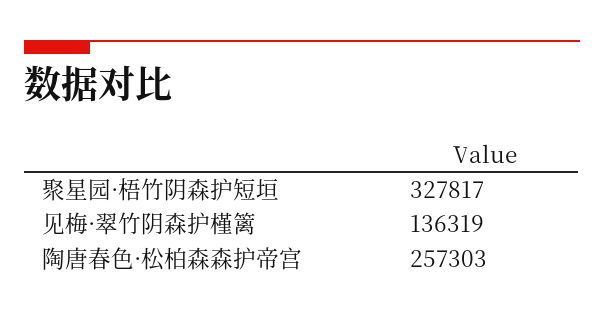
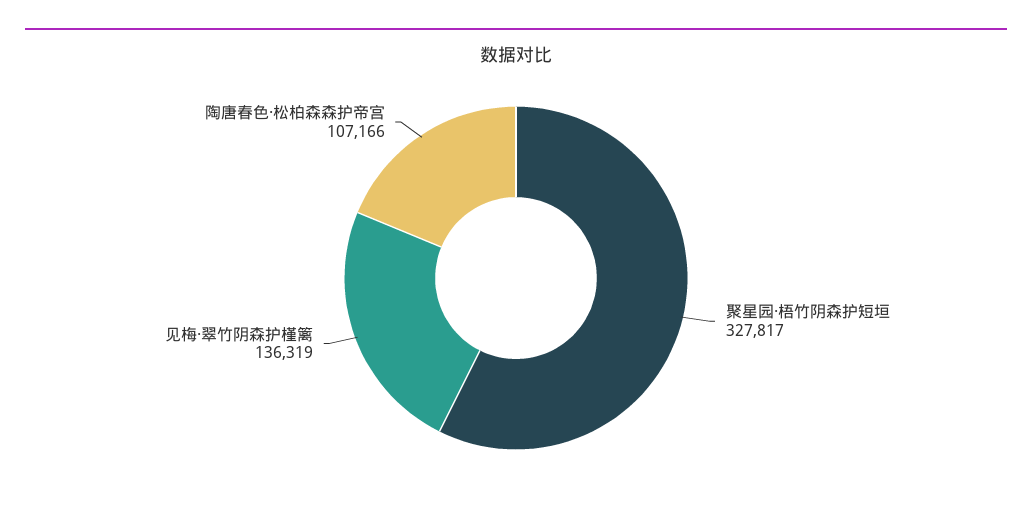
  {
    "聚星园·梧竹阴森护短垣": 327817,
    "见梅·翠竹阴森护槿篱": 136319,
-   "陶唐春色·松柏森森护帝宫": 257303
+   "陶唐春色·松柏森森护帝宫": 107166
  }

